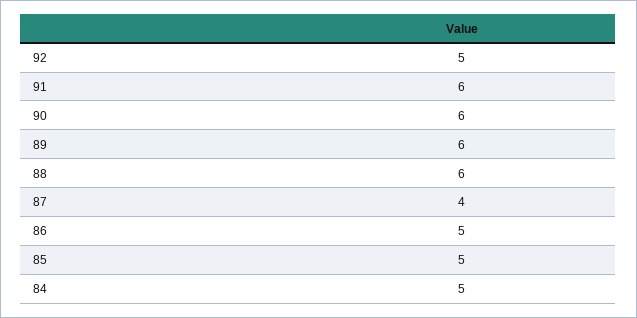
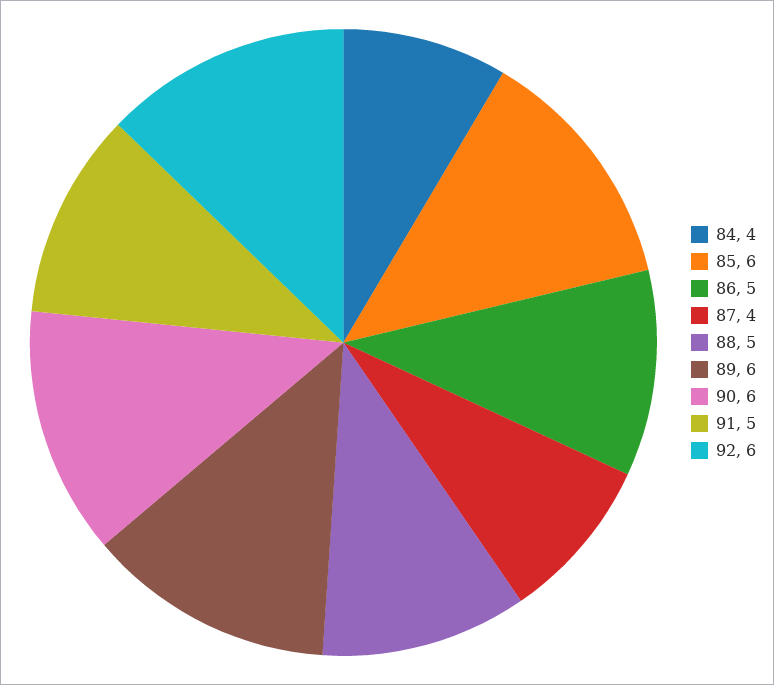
  {
-   "92": 5,
+   "92": 6,
-   "91": 6,
+   "91": 5,
    "90": 6,
    "89": 6,
-   "88": 6,
+   "88": 5,
    "87": 4,
    "86": 5,
-   "85": 5,
+   "85": 6,
-   "84": 5
+   "84": 4
  }

